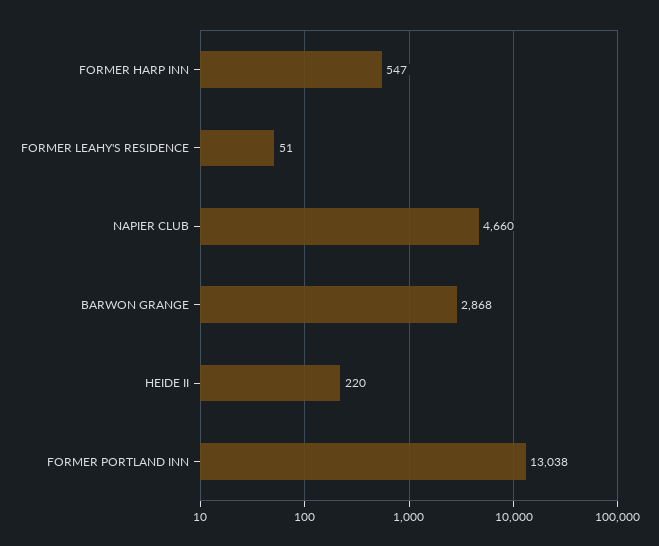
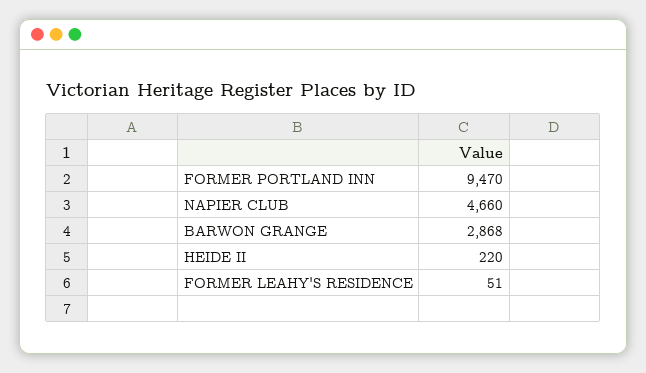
  {
-   "FORMER HARP INN": 547,
    "FORMER LEAHY'S RESIDENCE": 51,
    "NAPIER CLUB": 4660,
    "BARWON GRANGE": 2868,
    "HEIDE II": 220,
-   "FORMER PORTLAND INN": 13038
+   "FORMER PORTLAND INN": 9470
  }

